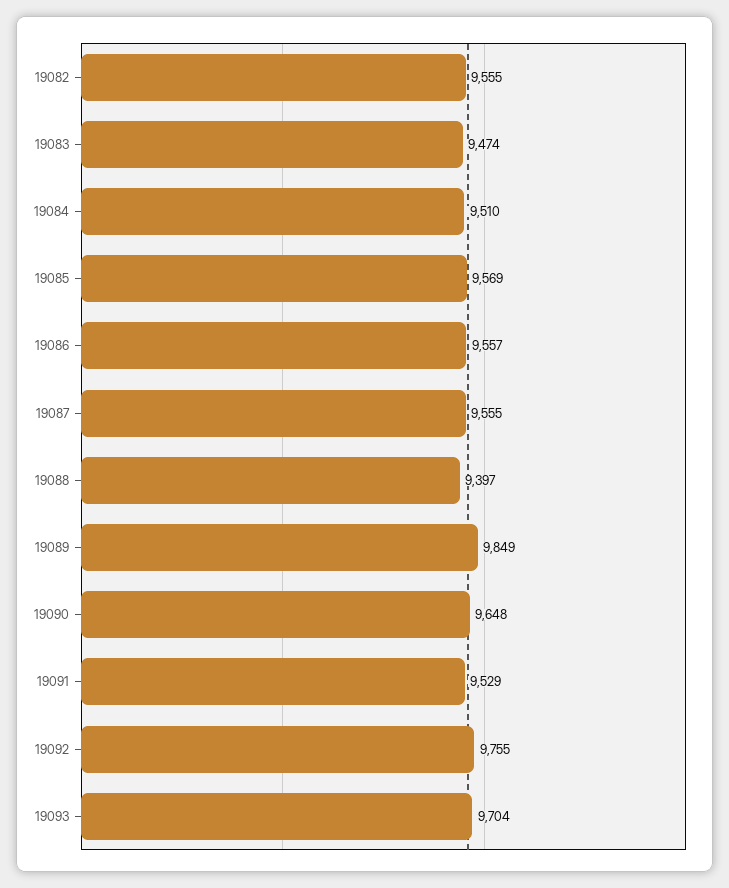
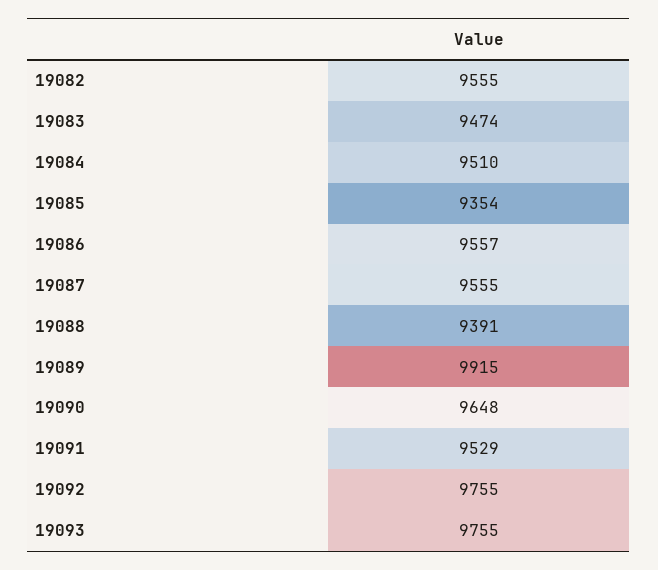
  {
    "19082": 9555,
    "19083": 9474,
    "19084": 9510,
-   "19085": 9569,
+   "19085": 9354,
    "19086": 9557,
    "19087": 9555,
-   "19088": 9397,
+   "19088": 9391,
-   "19089": 9849,
+   "19089": 9915,
    "19090": 9648,
    "19091": 9529,
    "19092": 9755,
-   "19093": 9704
+   "19093": 9755
  }

